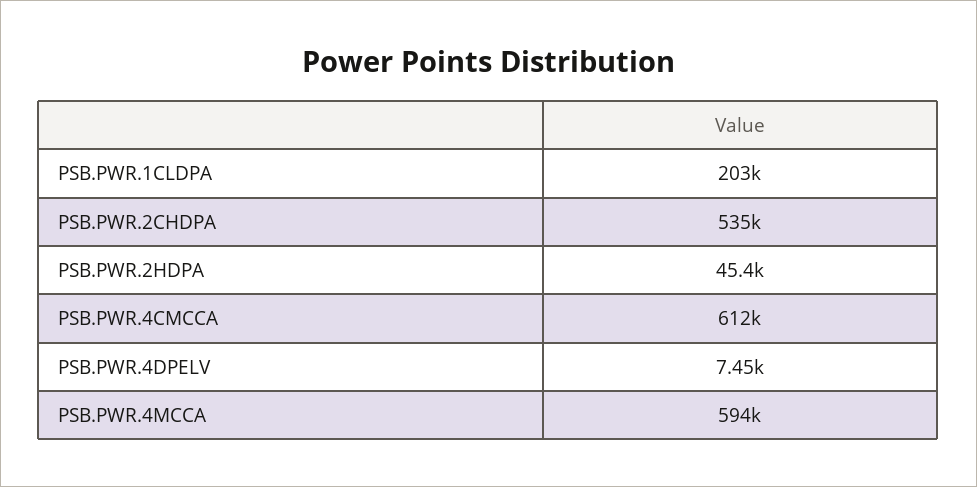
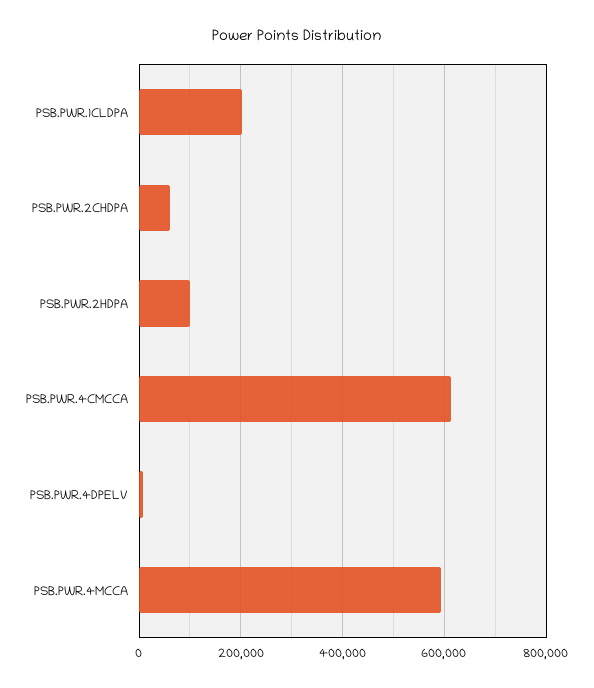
  {
    "PSB.PWR.1CLDPA": 203000,
-   "PSB.PWR.2CHDPA": 535000,
+   "PSB.PWR.2CHDPA": 60000,
-   "PSB.PWR.2HDPA": 45400,
+   "PSB.PWR.2HDPA": 100000,
    "PSB.PWR.4CMCCA": 612000,
    "PSB.PWR.4DPELV": 7450,
    "PSB.PWR.4MCCA": 594000
  }

